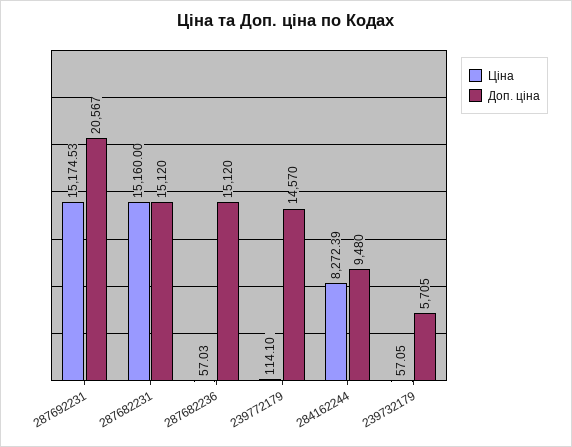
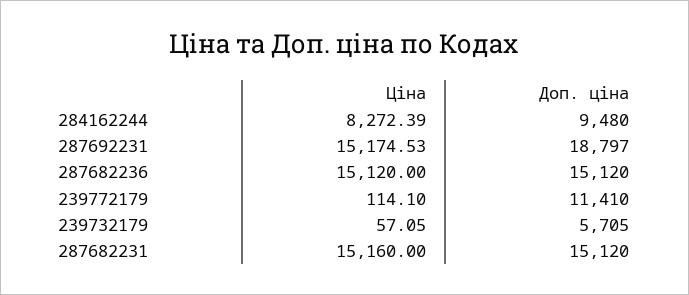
  {
    "Ціна": {
      "287692231": 15174.53,
      "287682231": 15160,
-     "287682236": 57.03,
+     "287682236": 15120,
      "239772179": 114.1,
      "284162244": 8272.39,
      "239732179": 57.05
    },
    "Доп. ціна": {
-     "287692231": 20567,
+     "287692231": 18797,
      "287682231": 15120,
      "287682236": 15120,
-     "239772179": 14570,
+     "239772179": 11410,
      "284162244": 9480,
      "239732179": 5705
    }
  }

